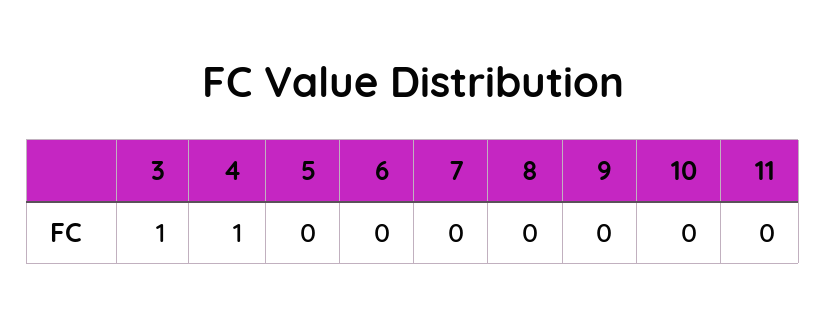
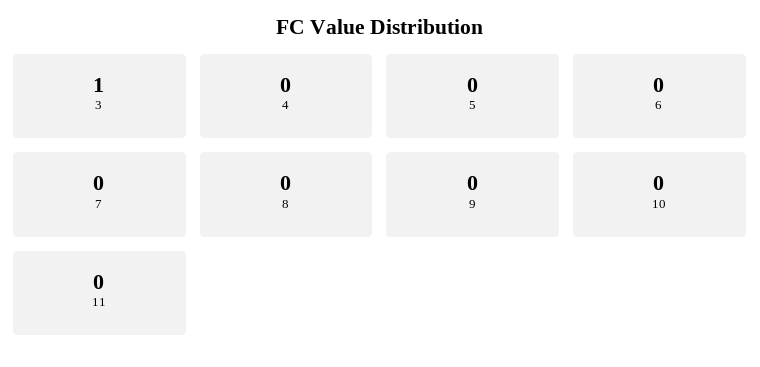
  {
    "3": 1,
-   "4": 1,
+   "4": 0,
    "5": 0,
    "6": 0,
    "7": 0,
    "8": 0,
    "9": 0,
    "10": 0,
    "11": 0
  }

